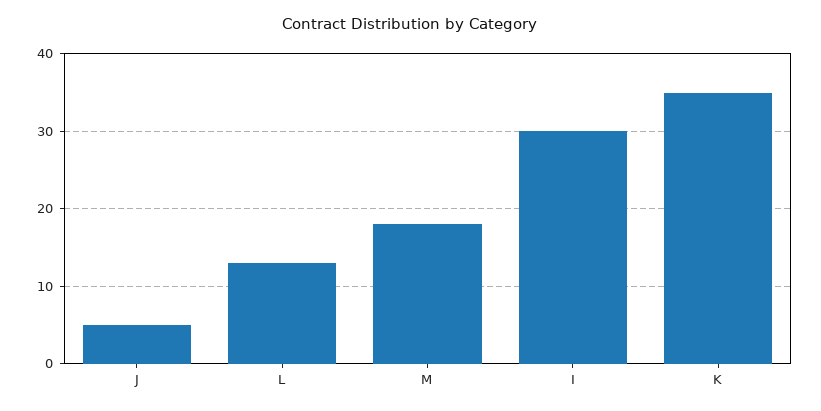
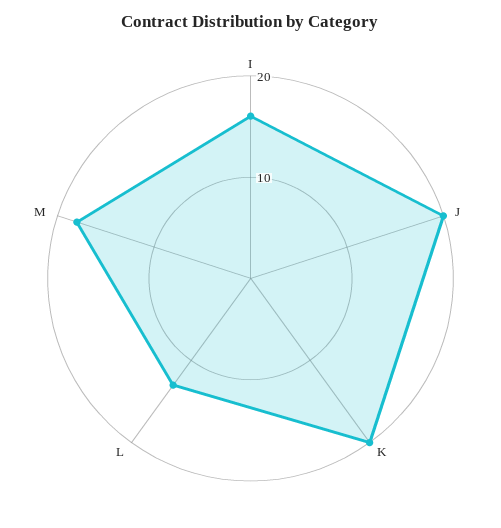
  {
-   "J": 5,
+   "J": 20,
    "L": 13,
    "M": 18,
-   "I": 30,
+   "I": 16,
-   "K": 35
+   "K": 20
  }

